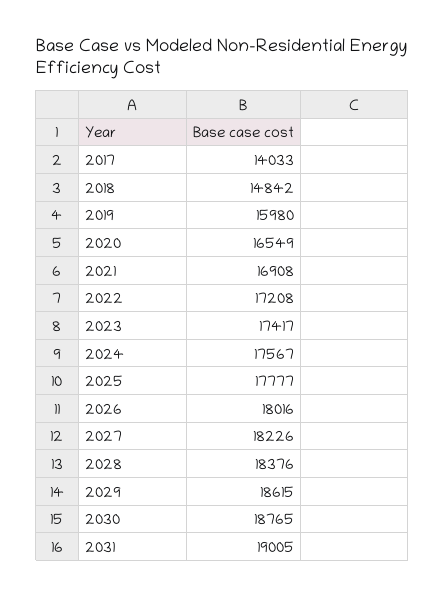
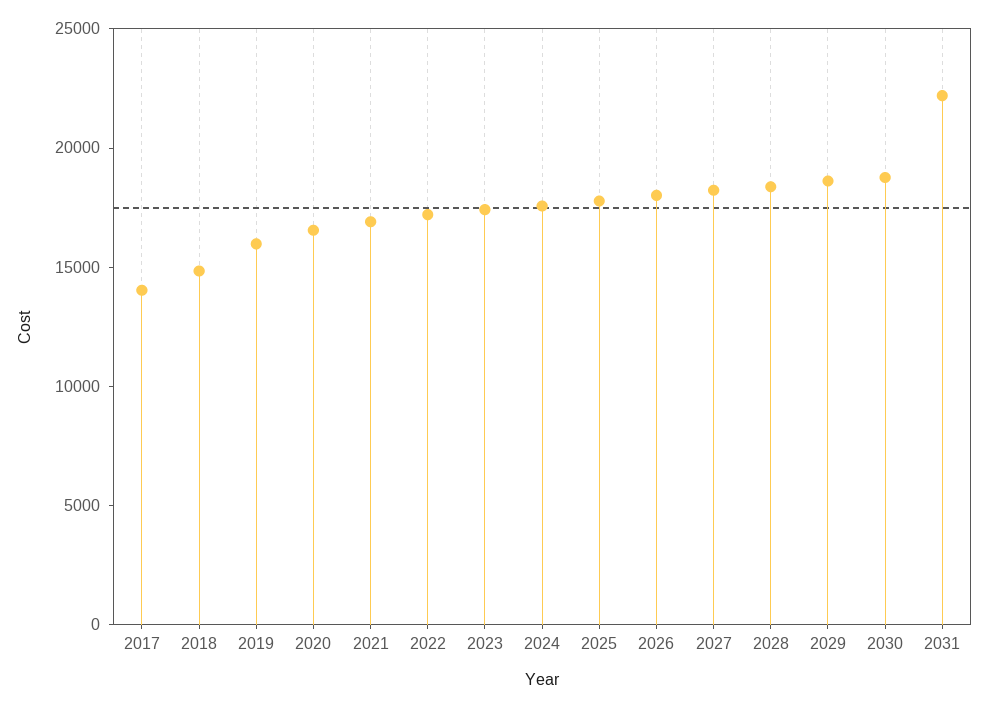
  {
    "2017": 14033,
    "2018": 14842,
    "2019": 15980,
    "2020": 16549,
    "2021": 16908,
    "2022": 17208,
    "2023": 17417,
    "2024": 17567,
    "2025": 17777,
    "2026": 18016,
    "2027": 18226,
    "2028": 18376,
    "2029": 18615,
    "2030": 18765,
-   "2031": 19005
+   "2031": 22000
  }

